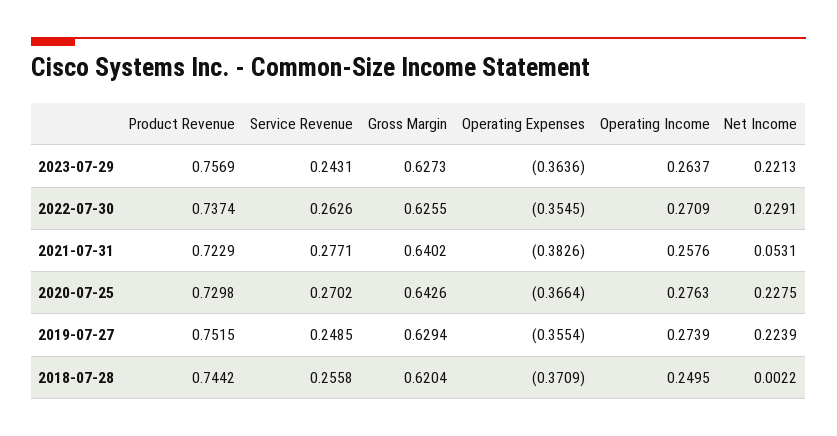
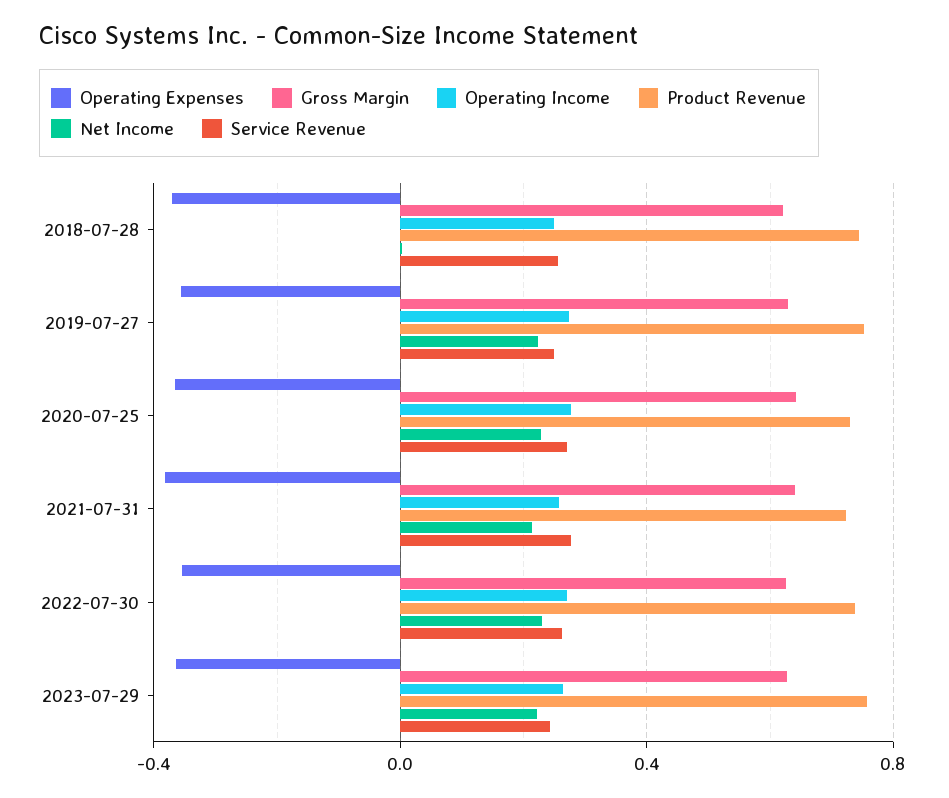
  {
    "Product Revenue": {
      "2023-07-29": 0.7569,
      "2022-07-30": 0.7374,
      "2021-07-31": 0.7229,
      "2020-07-25": 0.7298,
      "2019-07-27": 0.7515,
      "2018-07-28": 0.7442
    },
    "Service Revenue": {
      "2023-07-29": 0.2431,
      "2022-07-30": 0.2626,
      "2021-07-31": 0.2771,
      "2020-07-25": 0.2702,
      "2019-07-27": 0.2485,
      "2018-07-28": 0.2558
    },
    "Gross Margin": {
      "2023-07-29": 0.6273,
      "2022-07-30": 0.6255,
      "2021-07-31": 0.6402,
      "2020-07-25": 0.6426,
      "2019-07-27": 0.6294,
      "2018-07-28": 0.6204
    },
    "Operating Expenses": {
      "2023-07-29": -0.3636,
      "2022-07-30": -0.3545,
      "2021-07-31": -0.3826,
      "2020-07-25": -0.3664,
      "2019-07-27": -0.3554,
      "2018-07-28": -0.3709
    },
    "Operating Income": {
      "2023-07-29": 0.2637,
      "2022-07-30": 0.2709,
      "2021-07-31": 0.2576,
      "2020-07-25": 0.2763,
      "2019-07-27": 0.2739,
      "2018-07-28": 0.2495
    },
    "Net Income": {
      "2023-07-29": 0.2213,
      "2022-07-30": 0.2291,
-     "2021-07-31": 0.0531,
+     "2021-07-31": 0.2,
      "2020-07-25": 0.2275,
      "2019-07-27": 0.2239,
      "2018-07-28": 0.0022
    }
  }

